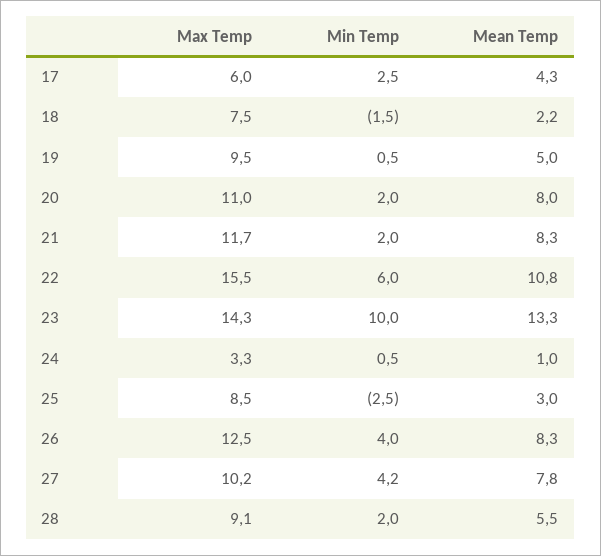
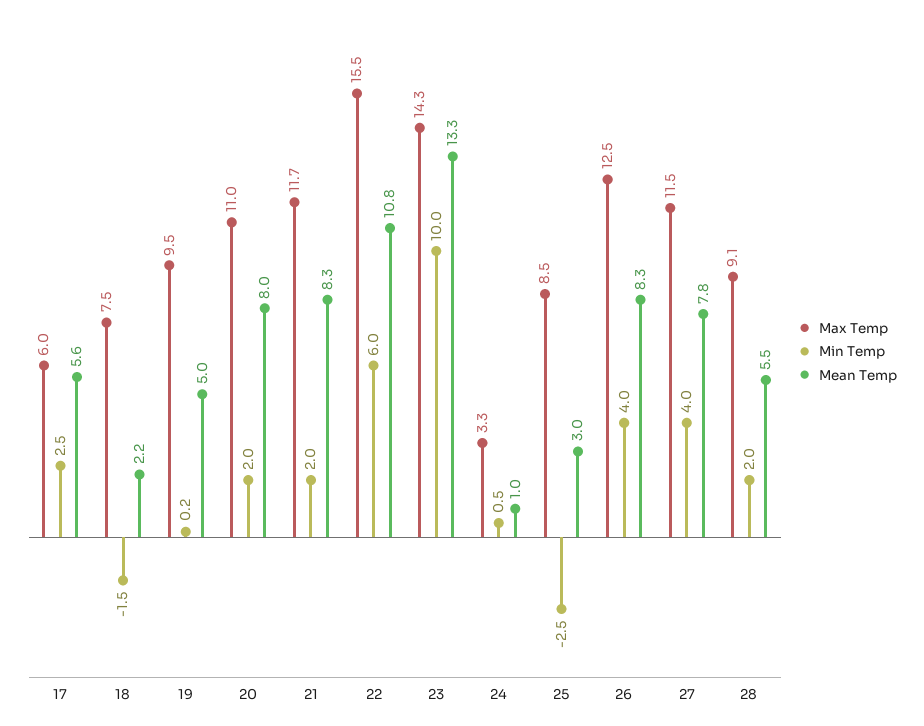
  {
    "Max Temp": {
      "17": 6,
      "18": 7.5,
      "19": 9.5,
      "20": 11,
      "21": 11.7,
      "22": 15.5,
      "23": 14.3,
      "24": 3.3,
      "25": 8.5,
      "26": 12.5,
-     "27": 10.2,
+     "27": 11.5,
      "28": 9.1
    },
    "Min Temp": {
      "17": 2.5,
      "18": -1.5,
-     "19": 0.5,
+     "19": 0.2,
      "20": 2,
      "21": 2,
      "22": 6,
      "23": 10,
      "24": 0.5,
      "25": -2.5,
      "26": 4,
-     "27": 4.2,
+     "27": 4,
      "28": 2
    },
    "Mean Temp": {
-     "17": 4.3,
+     "17": 5.6,
      "18": 2.2,
      "19": 5,
      "20": 8,
      "21": 8.3,
      "22": 10.8,
      "23": 13.3,
      "24": 1,
      "25": 3,
      "26": 8.3,
      "27": 7.8,
      "28": 5.5
    }
  }

